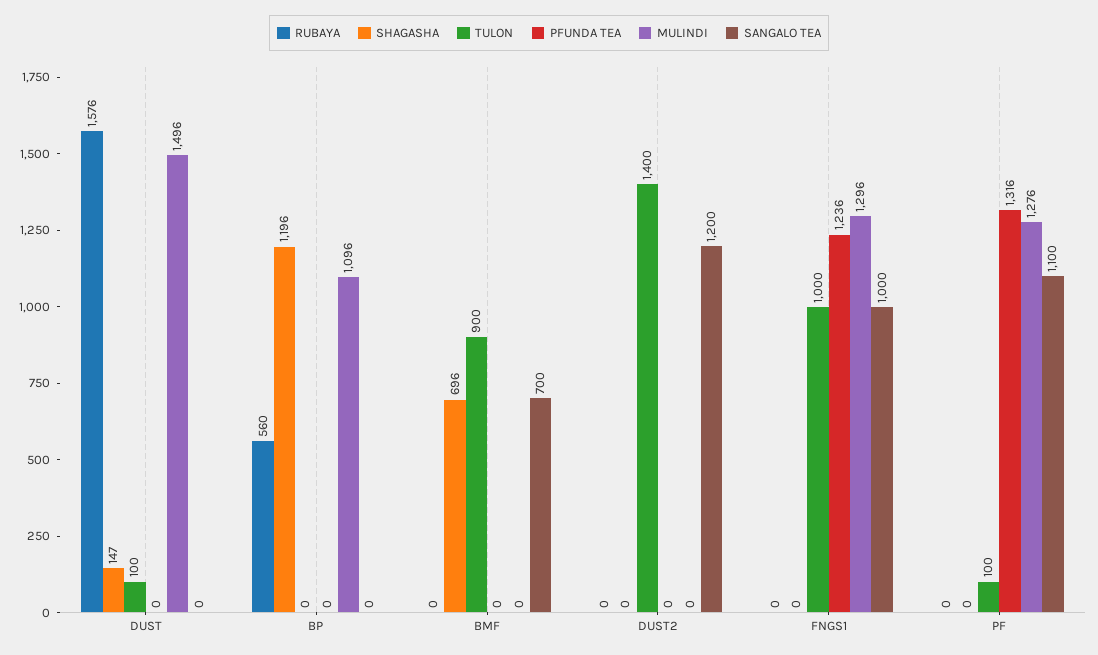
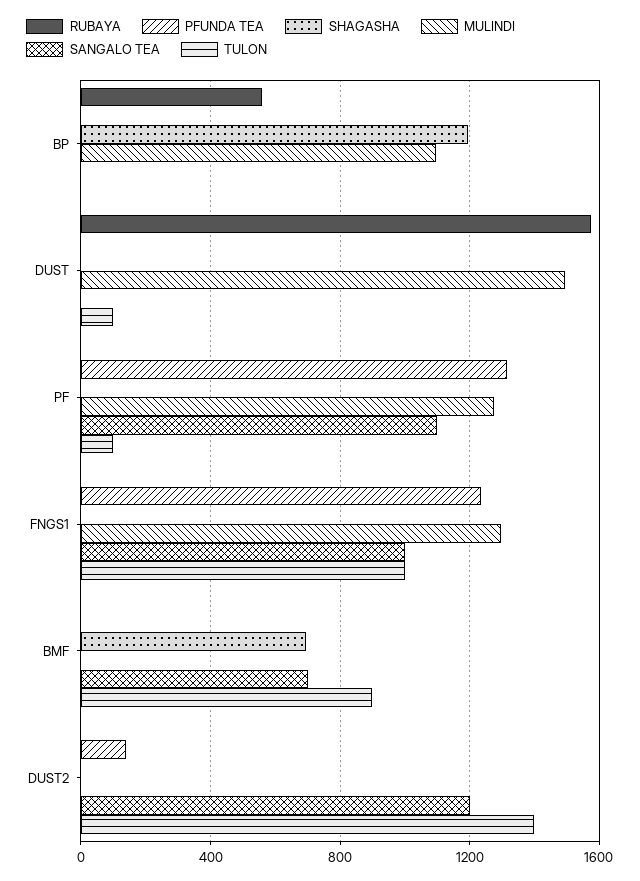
  {
    "RUBAYA": {
      "DUST": 1576,
      "BP": 560,
      "BMF": 0,
      "DUST2": 0,
      "FNGS1": 0,
      "PF": 0
    },
    "SHAGASHA": {
-     "DUST": 147,
+     "DUST": 0,
      "BP": 1196,
      "BMF": 696,
      "DUST2": 0,
      "FNGS1": 0,
      "PF": 0
    },
    "TULON": {
      "DUST": 100,
      "BP": 0,
      "BMF": 900,
      "DUST2": 1400,
      "FNGS1": 1000,
      "PF": 100
    },
    "PFUNDA TEA": {
      "DUST": 0,
      "BP": 0,
      "BMF": 0,
-     "DUST2": 0,
+     "DUST2": 150,
      "FNGS1": 1236,
      "PF": 1316
    },
    "MULINDI": {
      "DUST": 1496,
      "BP": 1096,
      "BMF": 0,
      "DUST2": 0,
      "FNGS1": 1296,
      "PF": 1276
    },
    "SANGALO TEA": {
      "DUST": 0,
      "BP": 0,
      "BMF": 700,
      "DUST2": 1200,
      "FNGS1": 1000,
      "PF": 1100
    }
  }

